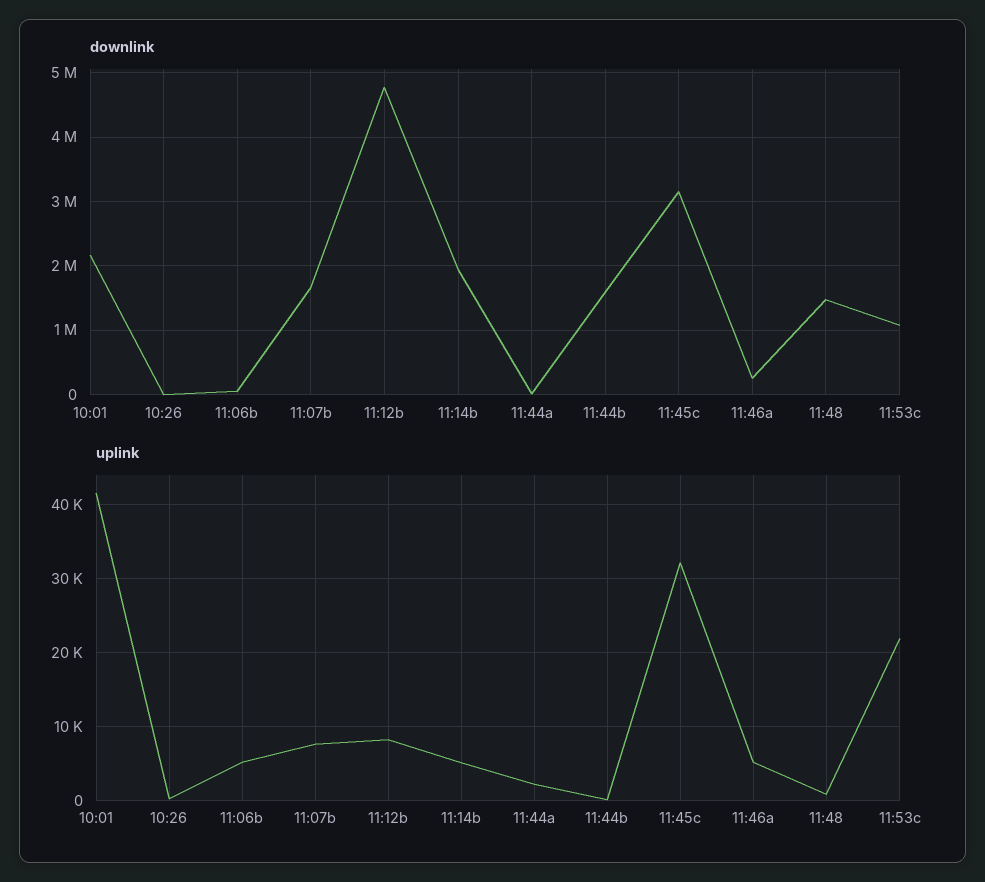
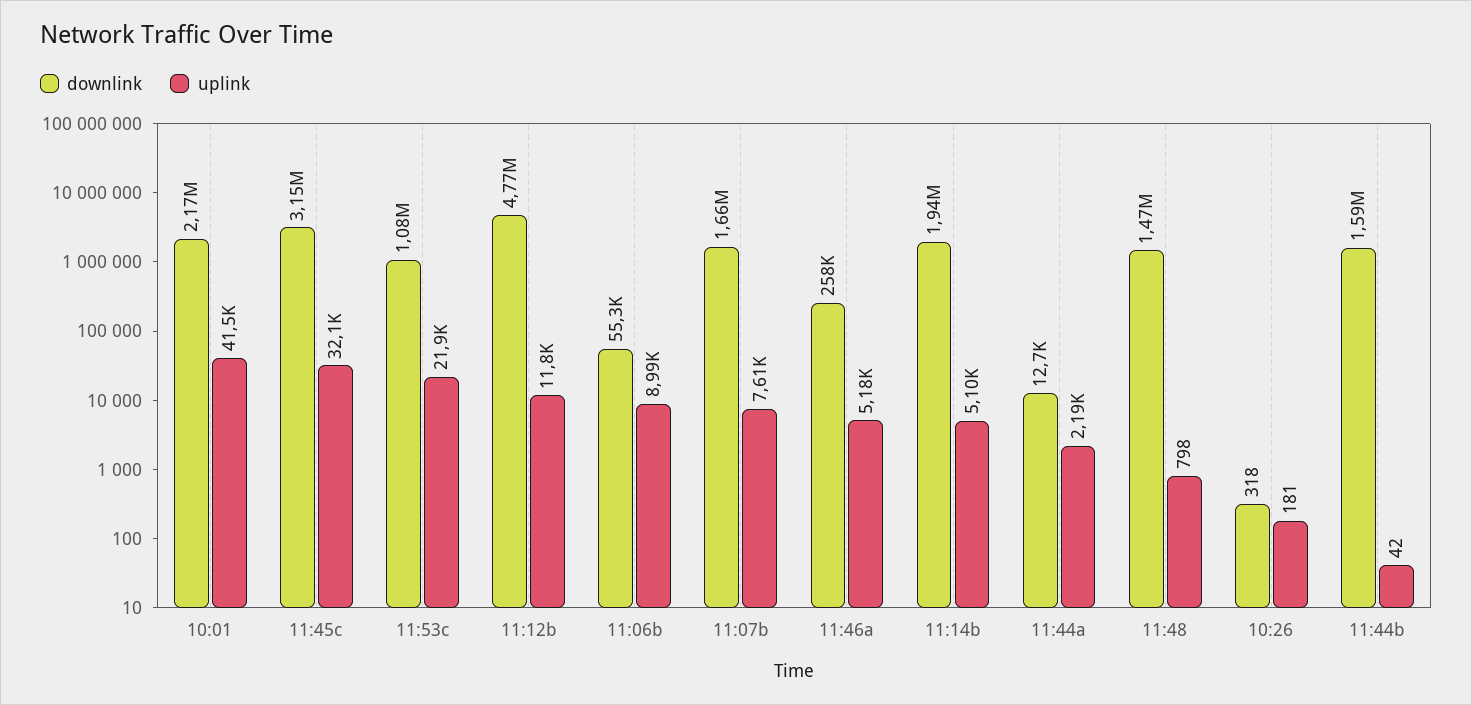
  {
    "downlink": {
      "10:01": 2170000,
      "10:26": 318,
      "11:06b": 55300,
      "11:07b": 1660000,
      "11:12b": 4770000,
      "11:14b": 1940000,
      "11:44a": 12700,
      "11:44b": 1590000,
      "11:45c": 3150000,
      "11:46a": 258000,
      "11:48": 1470000,
      "11:53c": 1080000
    },
    "uplink": {
      "10:01": 41500,
      "10:26": 181,
-     "11:06b": 5000,
+     "11:06b": 8990,
      "11:07b": 7610,
-     "11:12b": 8000,
+     "11:12b": 11800,
      "11:14b": 5100,
      "11:44a": 2190,
      "11:44b": 42,
      "11:45c": 32100,
      "11:46a": 5180,
      "11:48": 798,
      "11:53c": 21900
    }
  }

